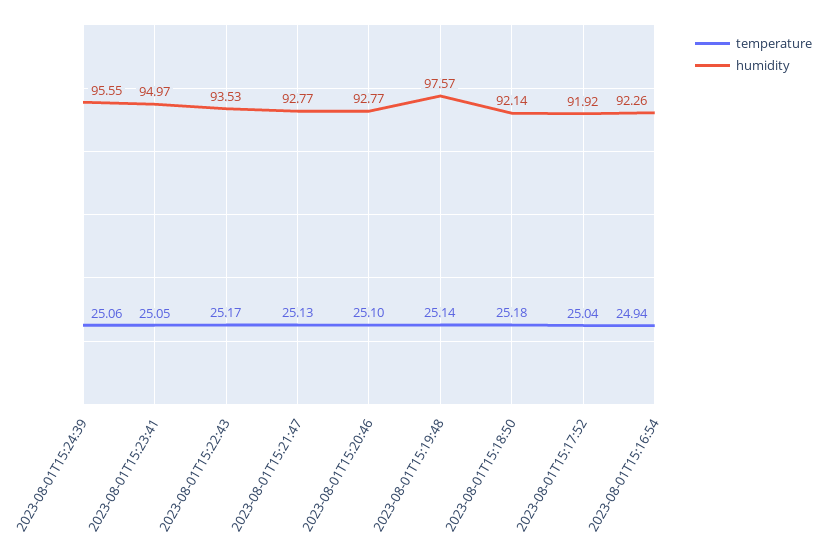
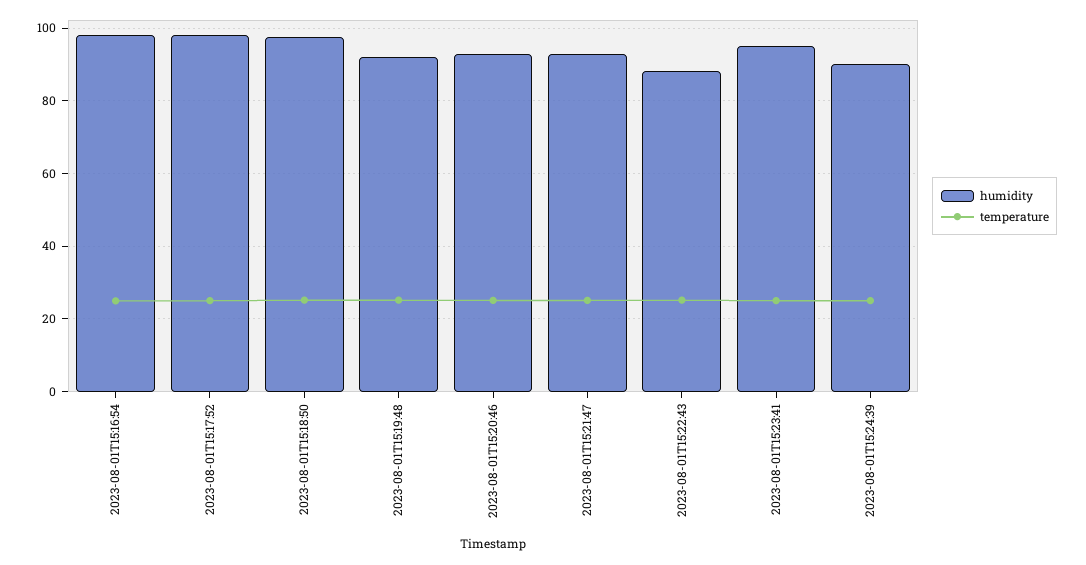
  {
    "temperature": {
      "2023-08-01T15:24:39": 25.06,
      "2023-08-01T15:23:41": 25.05,
      "2023-08-01T15:22:43": 25.17,
      "2023-08-01T15:21:47": 25.13,
      "2023-08-01T15:20:46": 25.1,
      "2023-08-01T15:19:48": 25.14,
      "2023-08-01T15:18:50": 25.18,
      "2023-08-01T15:17:52": 25.04,
      "2023-08-01T15:16:54": 24.94
    },
    "humidity": {
-     "2023-08-01T15:24:39": 95.55,
+     "2023-08-01T15:24:39": 90,
      "2023-08-01T15:23:41": 94.97,
-     "2023-08-01T15:22:43": 93.53,
+     "2023-08-01T15:22:43": 88,
      "2023-08-01T15:21:47": 92.77,
      "2023-08-01T15:20:46": 92.77,
-     "2023-08-01T15:19:48": 97.57,
+     "2023-08-01T15:19:48": 92,
-     "2023-08-01T15:18:50": 92.14,
+     "2023-08-01T15:18:50": 98,
-     "2023-08-01T15:17:52": 91.92,
+     "2023-08-01T15:17:52": 98,
-     "2023-08-01T15:16:54": 92.26
+     "2023-08-01T15:16:54": 98
    }
  }

